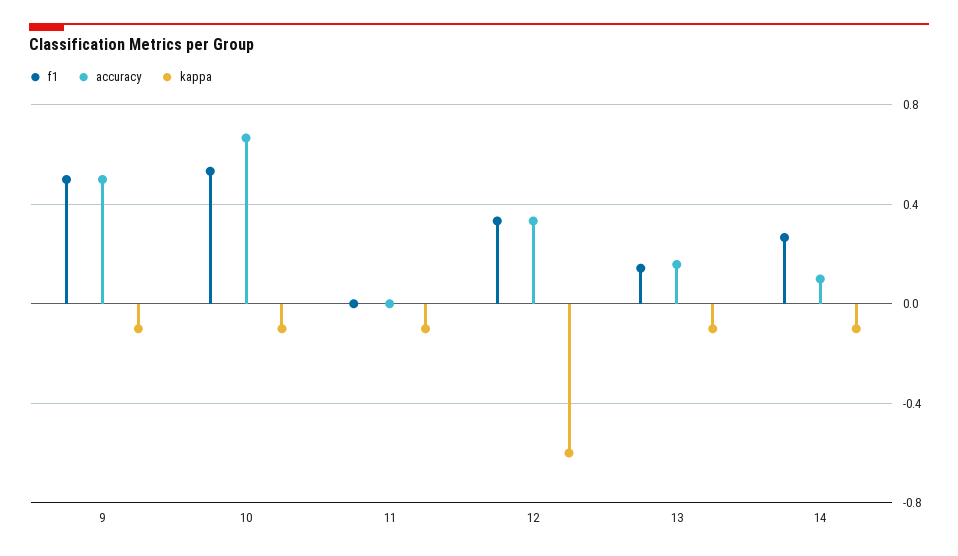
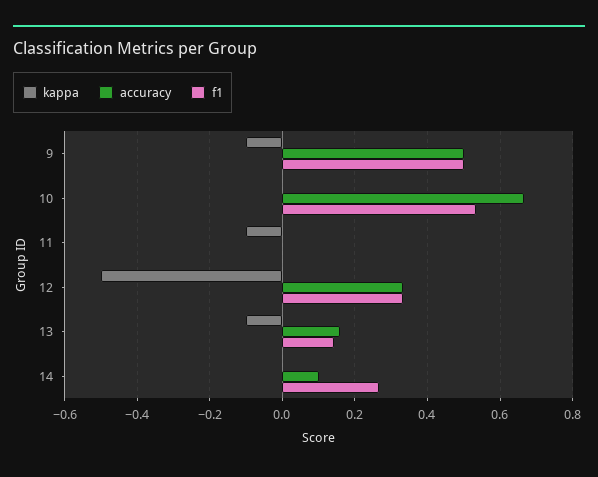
  {
    "f1": {
      "9": 0.5,
      "10": 0.54,
      "11": 0,
      "12": 0.34,
      "13": 0.14,
      "14": 0.26
    },
    "accuracy": {
      "9": 0.5,
      "10": 0.66,
      "11": 0,
      "12": 0.34,
      "13": 0.16,
      "14": 0.1
    },
    "kappa": {
      "9": -0.1,
-     "10": -0.1,
+     "10": 0,
      "11": -0.1,
-     "12": -0.6,
+     "12": -0.5,
      "13": -0.1,
-     "14": -0.1
+     "14": 0
    }
  }

